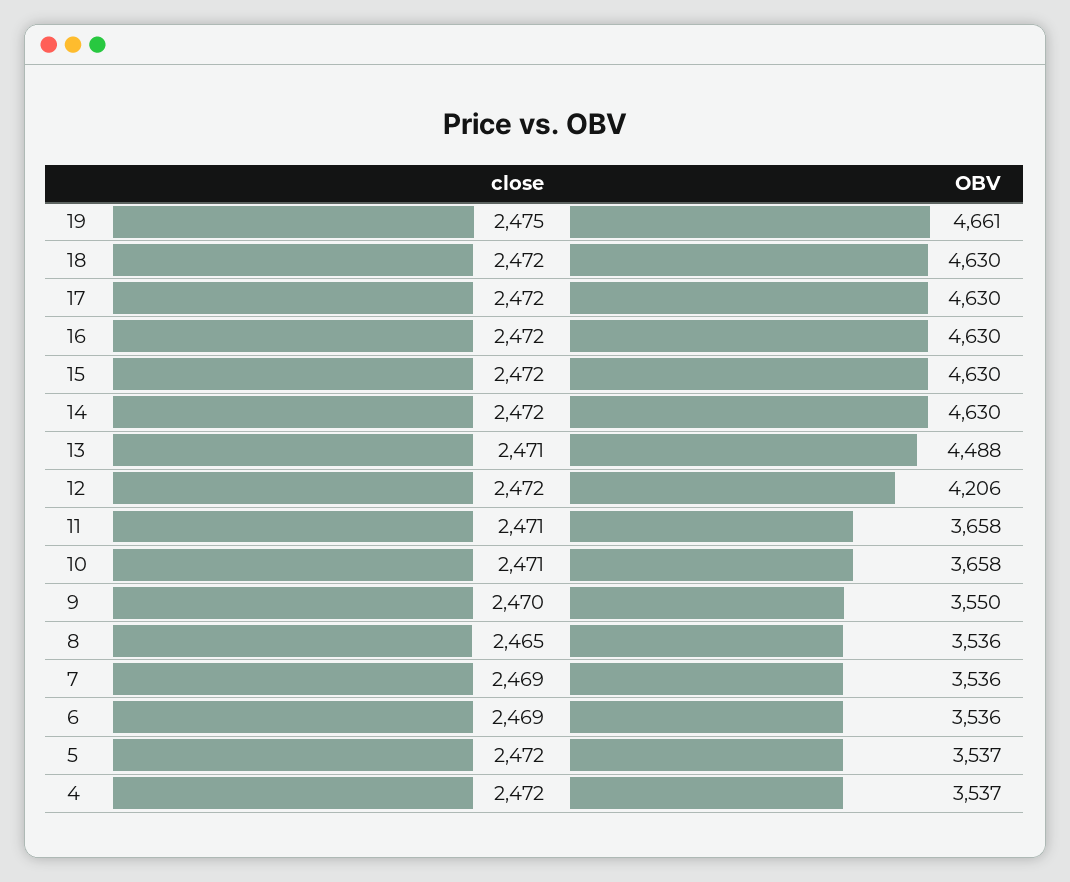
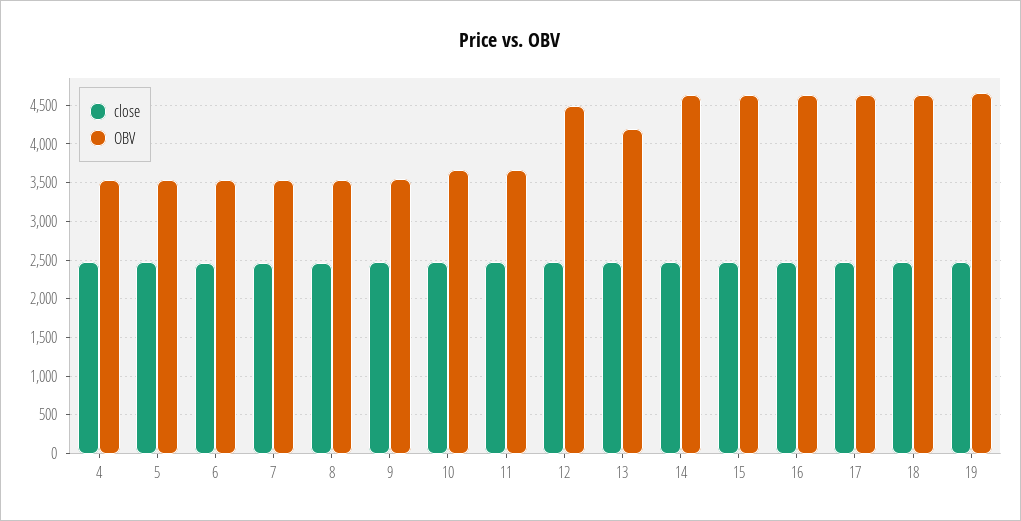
  {
    "close": {
      "19": 2475,
      "18": 2472,
      "17": 2472,
      "16": 2472,
      "15": 2472,
      "14": 2472,
      "13": 2471,
      "12": 2472,
      "11": 2471,
      "10": 2471,
      "9": 2470,
      "8": 2465,
      "7": 2469,
      "6": 2469,
      "5": 2472,
      "4": 2472
    },
    "OBV": {
      "19": 4661,
      "18": 4630,
      "17": 4630,
      "16": 4630,
      "15": 4630,
      "14": 4630,
-     "13": 4488,
+     "13": 4200,
-     "12": 4206,
+     "12": 4500,
      "11": 3658,
      "10": 3658,
      "9": 3550,
      "8": 3536,
      "7": 3536,
      "6": 3536,
      "5": 3537,
      "4": 3537
    }
  }

